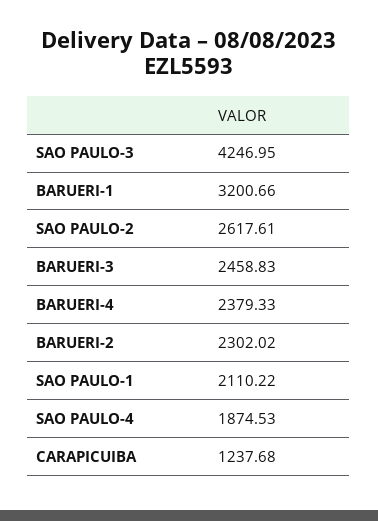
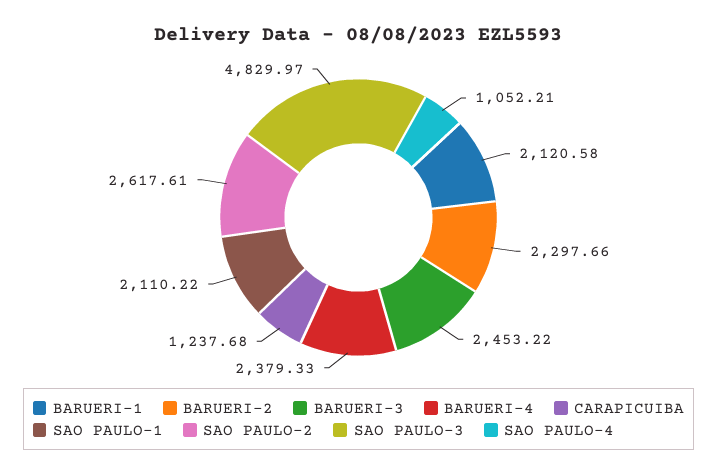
  {
-   "SAO PAULO-3": 4246.95,
+   "SAO PAULO-3": 4829.97,
-   "BARUERI-1": 3200.66,
+   "BARUERI-1": 2120.58,
    "SAO PAULO-2": 2617.61,
-   "BARUERI-3": 2458.83,
+   "BARUERI-3": 2453.22,
    "BARUERI-4": 2379.33,
-   "BARUERI-2": 2302.02,
+   "BARUERI-2": 2297.66,
    "SAO PAULO-1": 2110.22,
-   "SAO PAULO-4": 1874.53,
+   "SAO PAULO-4": 1052.21,
    "CARAPICUIBA": 1237.68
  }

